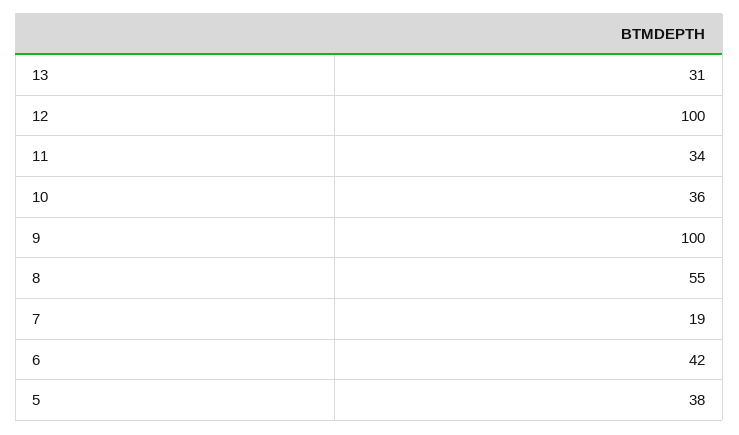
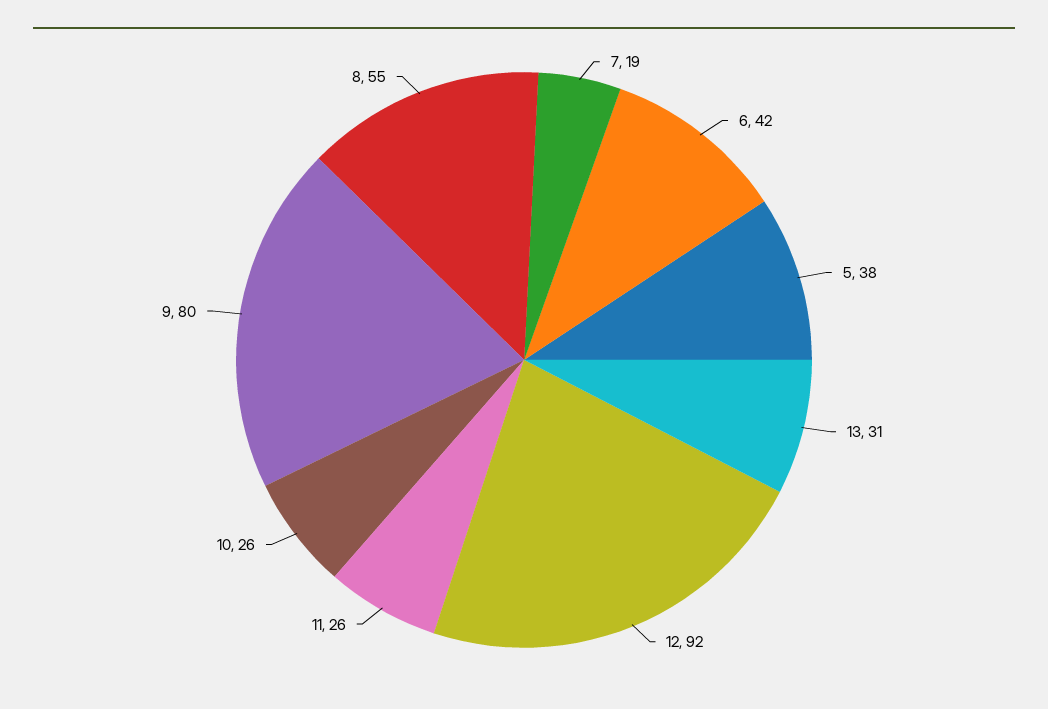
  {
    "13": 31,
-   "12": 100,
+   "12": 92,
-   "11": 34,
+   "11": 26,
-   "10": 36,
+   "10": 26,
-   "9": 100,
+   "9": 80,
    "8": 55,
    "7": 19,
    "6": 42,
    "5": 38
  }

